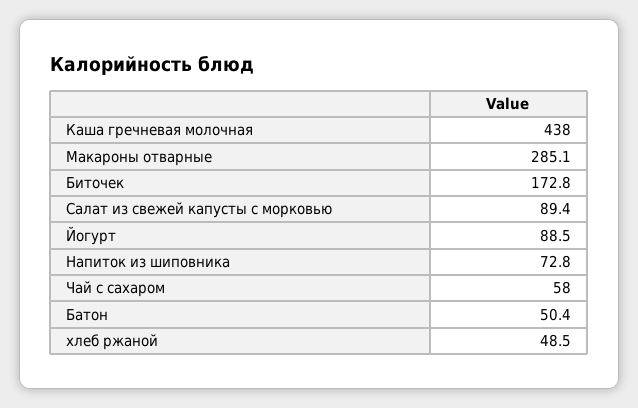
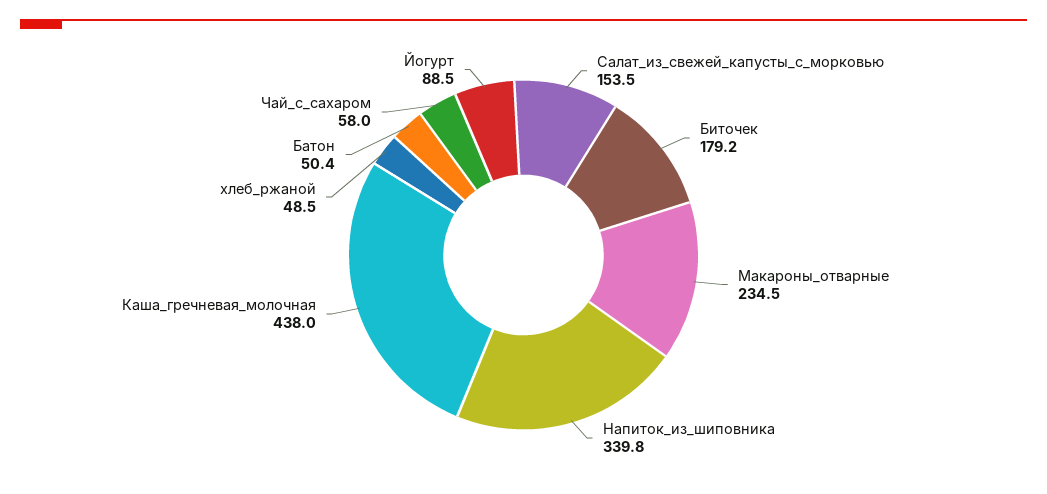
  {
    "Каша гречневая молочная": 438,
-   "Макароны отварные": 285.1,
+   "Макароны отварные": 234.5,
-   "Биточек": 172.8,
+   "Биточек": 179.2,
-   "Салат из свежей капусты с морковью": 89.4,
+   "Салат из свежей капусты с морковью": 153.5,
    "Йогурт": 88.5,
-   "Напиток из шиповника": 72.8,
+   "Напиток из шиповника": 339.8,
    "Чай с сахаром": 58,
    "Батон": 50.4,
    "хлеб ржаной": 48.5
  }

